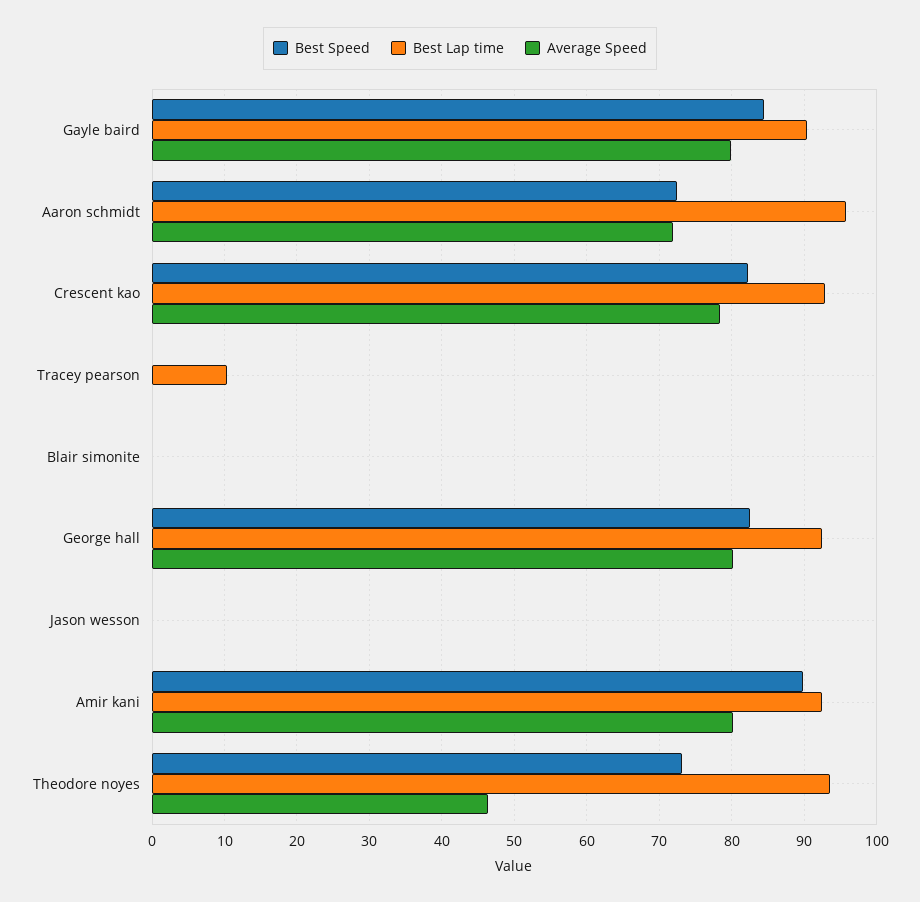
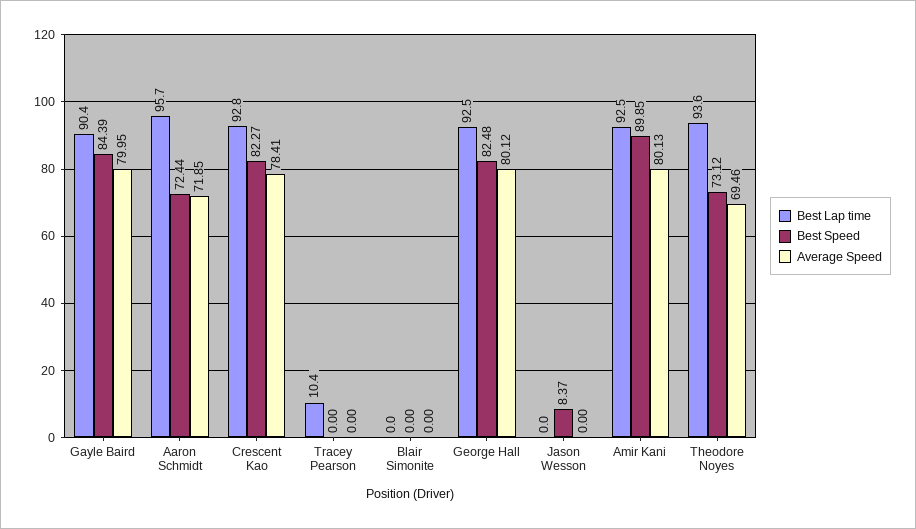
  {
    "Best Speed": {
      "Gayle baird": 84.39,
      "Aaron schmidt": 72.44,
      "Crescent kao": 82.27,
      "Tracey pearson": 0,
      "Blair simonite": 0,
      "George hall": 82.48,
-     "Jason wesson": 0,
+     "Jason wesson": 8.37,
      "Amir kani": 89.85,
      "Theodore noyes": 73.12
    },
    "Best Lap time": {
      "Gayle baird": 90.4,
      "Aaron schmidt": 95.7,
      "Crescent kao": 92.8,
      "Tracey pearson": 10.4,
      "Blair simonite": 0,
      "George hall": 92.5,
      "Jason wesson": 0,
      "Amir kani": 92.5,
      "Theodore noyes": 93.6
    },
    "Average Speed": {
      "Gayle baird": 79.95,
      "Aaron schmidt": 71.85,
      "Crescent kao": 78.41,
      "Tracey pearson": 0,
      "Blair simonite": 0,
      "George hall": 80.12,
      "Jason wesson": 0,
      "Amir kani": 80.13,
-     "Theodore noyes": 46
+     "Theodore noyes": 69.46
    }
  }

